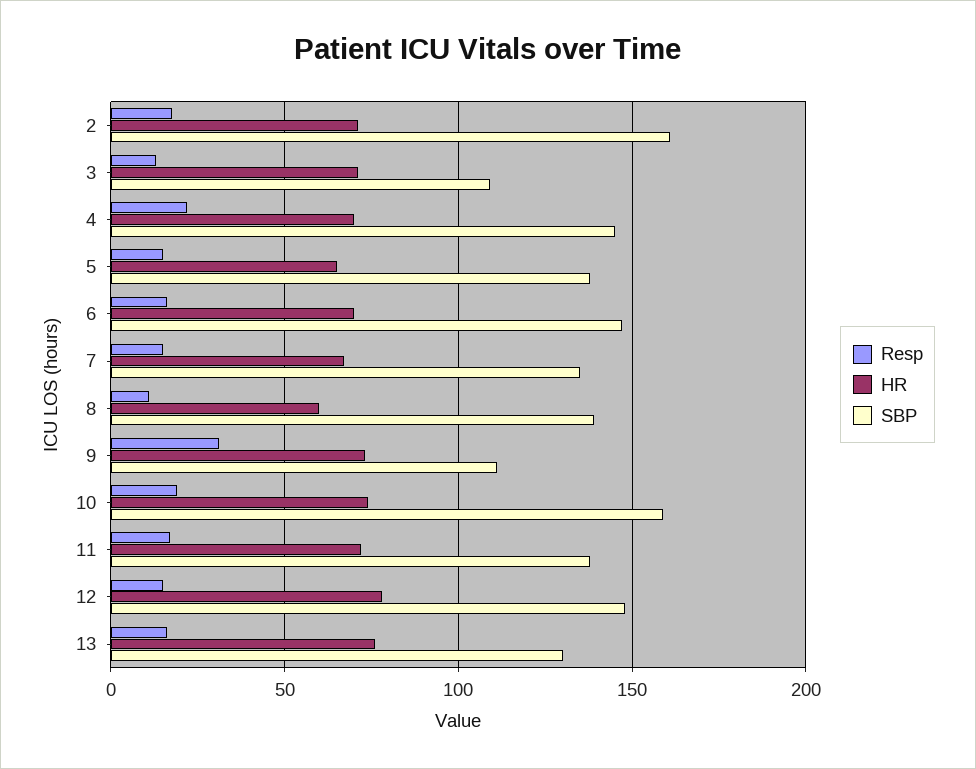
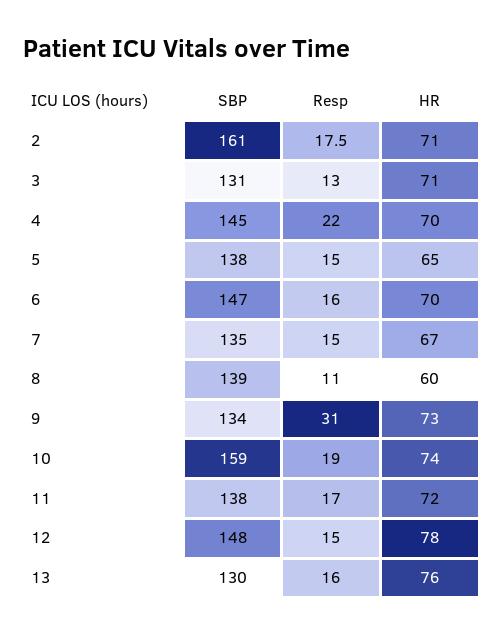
  {
    "Resp": {
      "2": 17.5,
      "3": 13,
      "4": 22,
      "5": 15,
      "6": 16,
      "7": 15,
      "8": 11,
      "9": 31,
      "10": 19,
      "11": 17,
      "12": 15,
      "13": 16
    },
    "HR": {
      "2": 71,
      "3": 71,
      "4": 70,
      "5": 65,
      "6": 70,
      "7": 67,
      "8": 60,
      "9": 73,
      "10": 74,
      "11": 72,
      "12": 78,
      "13": 76
    },
    "SBP": {
      "2": 161,
-     "3": 110,
+     "3": 131,
      "4": 145,
      "5": 138,
      "6": 147,
      "7": 135,
      "8": 139,
-     "9": 110,
+     "9": 134,
      "10": 159,
      "11": 138,
      "12": 148,
      "13": 130
    }
  }

